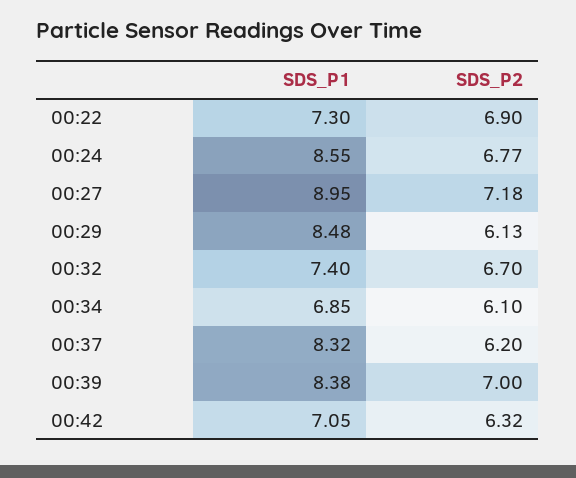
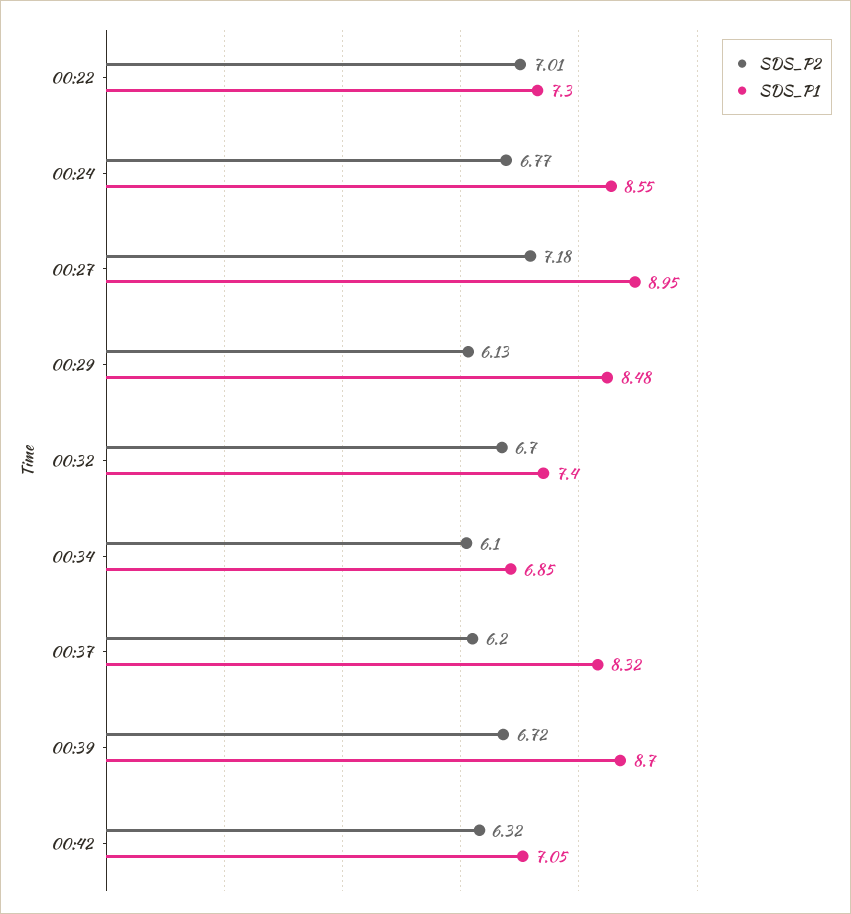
  {
    "SDS_P1": {
      "00:22": 7.3,
      "00:24": 8.55,
      "00:27": 8.95,
      "00:29": 8.48,
      "00:32": 7.4,
      "00:34": 6.85,
      "00:37": 8.32,
-     "00:39": 8.38,
+     "00:39": 8.7,
      "00:42": 7.05
    },
    "SDS_P2": {
-     "00:22": 6.9,
+     "00:22": 7.01,
      "00:24": 6.77,
      "00:27": 7.18,
      "00:29": 6.13,
      "00:32": 6.7,
      "00:34": 6.1,
      "00:37": 6.2,
-     "00:39": 7,
+     "00:39": 6.72,
      "00:42": 6.32
    }
  }

